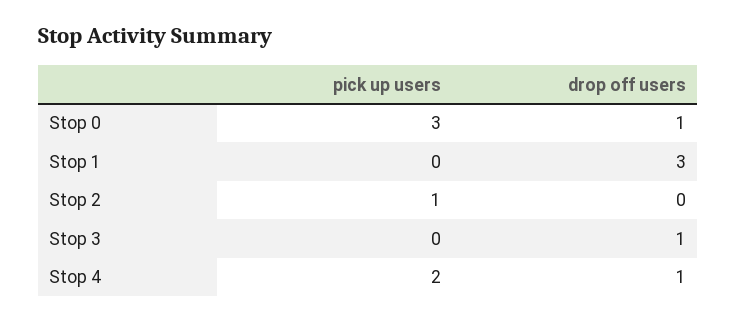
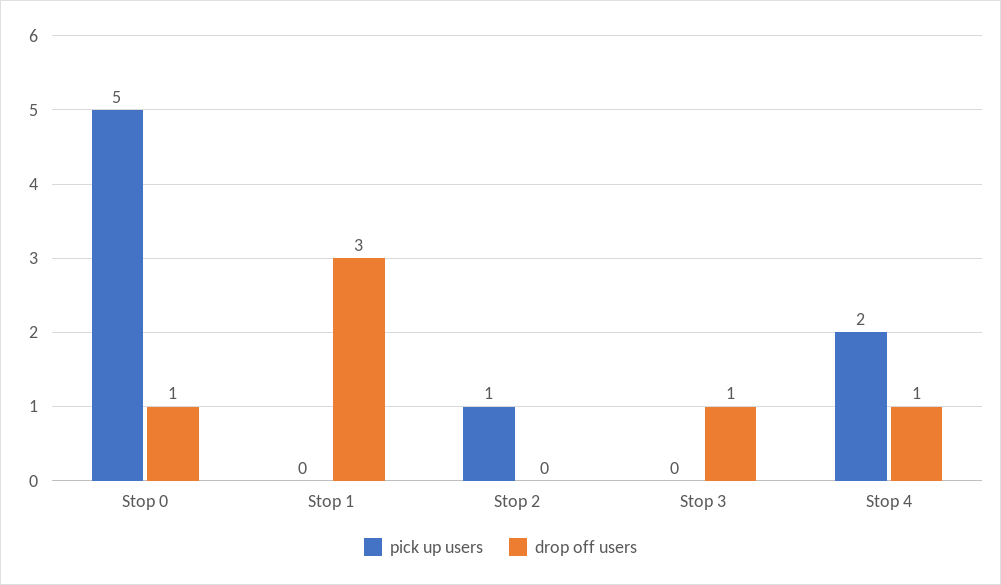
  {
    "pick up users": {
-     "Stop 0": 3,
+     "Stop 0": 5,
      "Stop 1": 0,
      "Stop 2": 1,
      "Stop 3": 0,
      "Stop 4": 2
    },
    "drop off users": {
      "Stop 0": 1,
      "Stop 1": 3,
      "Stop 2": 0,
      "Stop 3": 1,
      "Stop 4": 1
    }
  }

